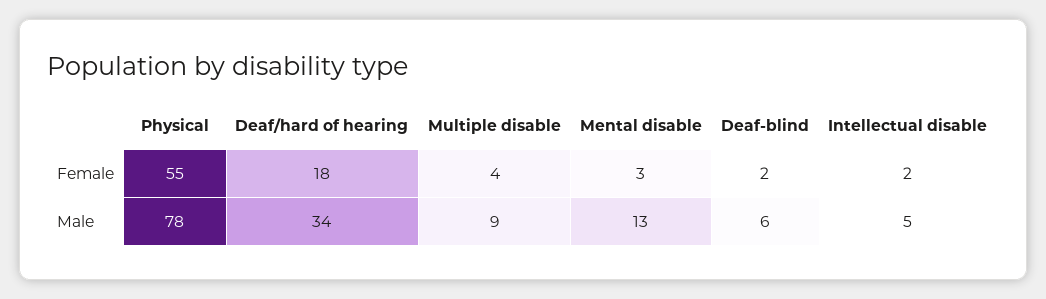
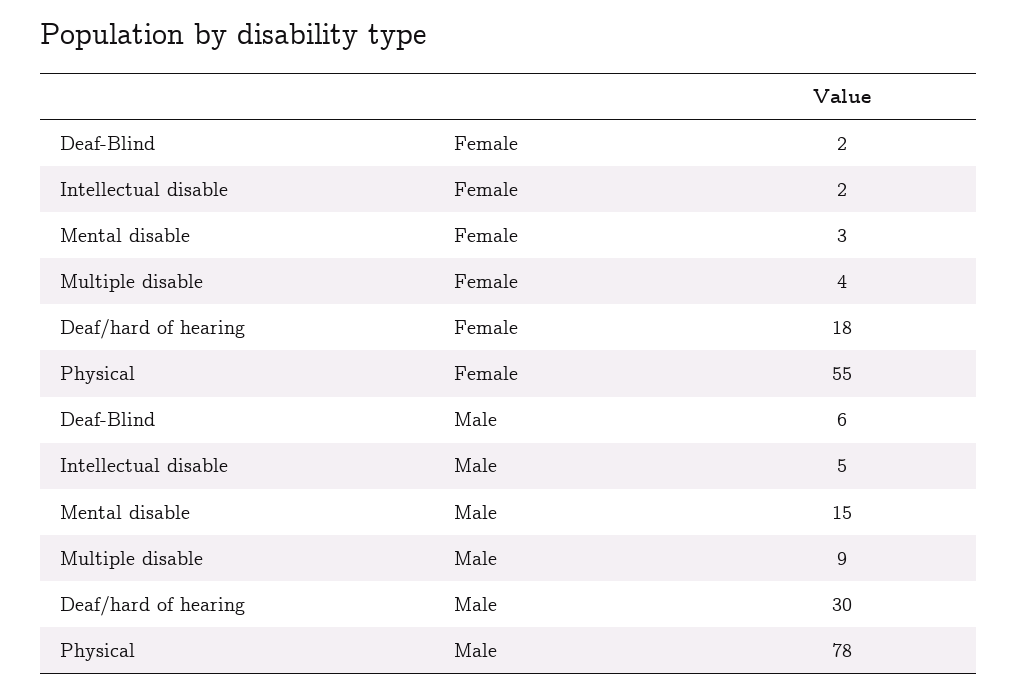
  {
    "Physical": {
      "Female": 55,
      "Male": 78
    },
    "Deaf/hard of hearing": {
      "Female": 18,
-     "Male": 34
+     "Male": 30
    },
    "Multiple disable": {
      "Female": 4,
      "Male": 9
    },
    "Mental disable": {
      "Female": 3,
-     "Male": 13
+     "Male": 15
    },
    "Deaf-blind": {
      "Female": 2,
      "Male": 6
    },
    "Intellectual disable": {
      "Female": 2,
      "Male": 5
    }
  }

